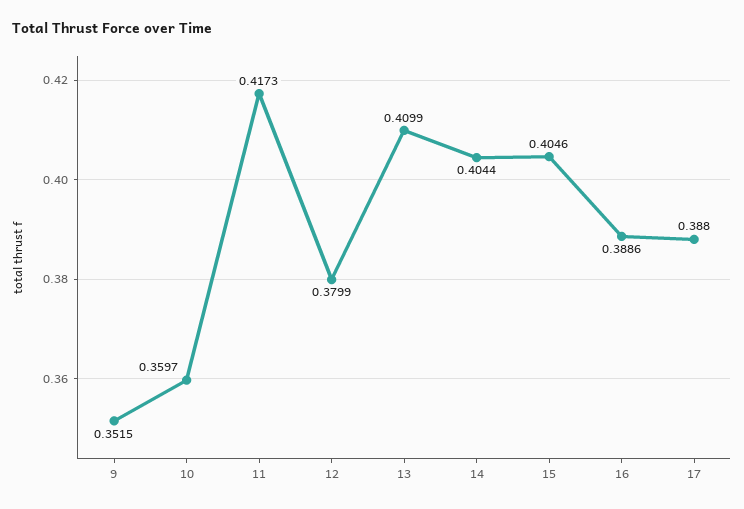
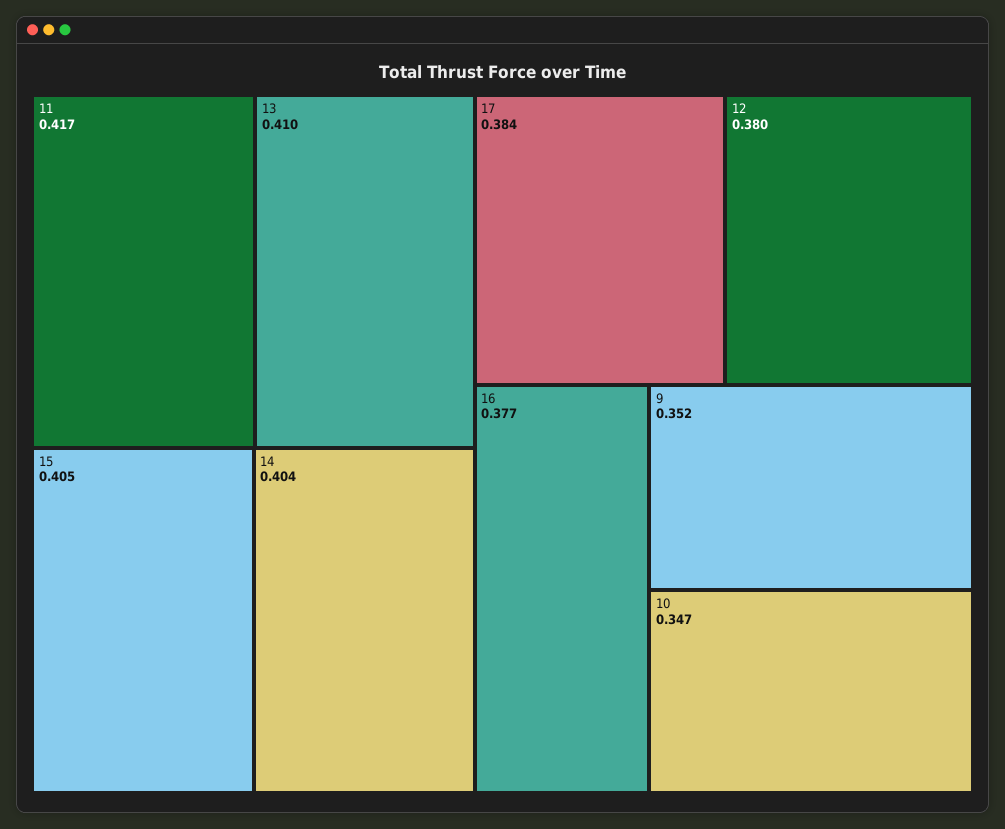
  {
    "9": 0.3515,
-   "10": 0.3597,
+   "10": 0.347,
    "11": 0.4173,
    "12": 0.3799,
    "13": 0.4099,
    "14": 0.4044,
    "15": 0.4046,
-   "16": 0.3886,
+   "16": 0.377,
-   "17": 0.388
+   "17": 0.384
  }

